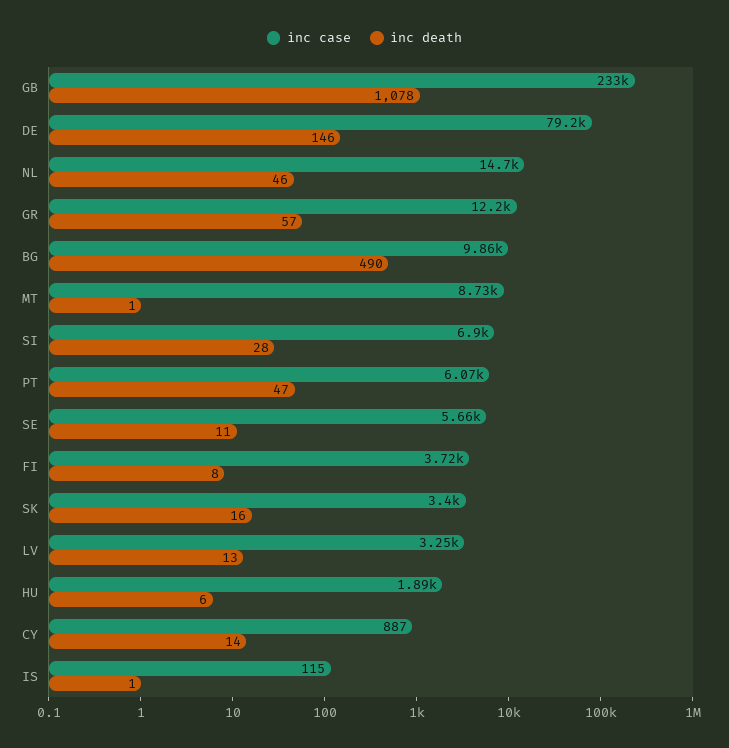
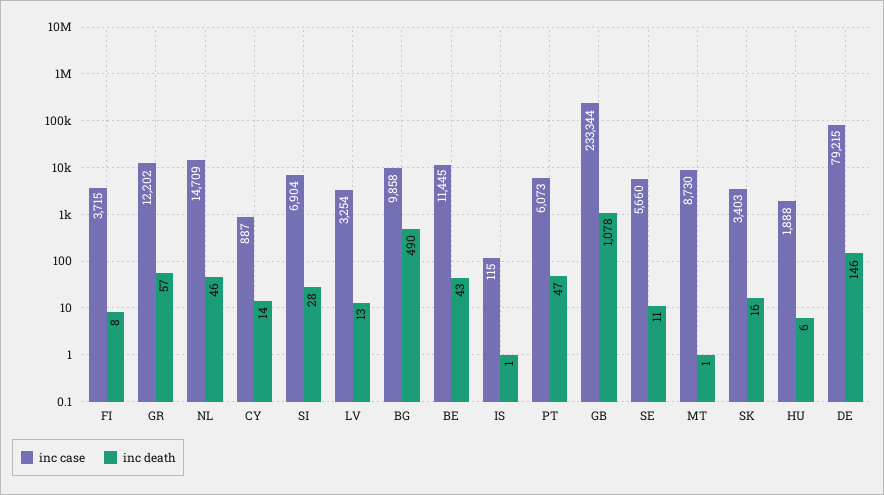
  {
    "inc case": {
      "GB": 233344,
      "DE": 79215,
      "NL": 14709,
      "GR": 12202,
      "BG": 9858,
      "MT": 8730,
      "SI": 6904,
      "PT": 6073,
      "SE": 5660,
      "FI": 3715,
      "SK": 3403,
      "LV": 3254,
      "HU": 1888,
      "CY": 887,
-     "IS": 115
+     "IS": 115,
+     "BE": 11445
    },
    "inc death": {
      "GB": 1078,
      "DE": 146,
      "NL": 46,
      "GR": 57,
      "BG": 490,
      "MT": 1,
      "SI": 28,
      "PT": 47,
      "SE": 11,
      "FI": 8,
      "SK": 16,
      "LV": 13,
      "HU": 6,
      "CY": 14,
-     "IS": 1
+     "IS": 1,
+     "BE": 43
    }
  }

